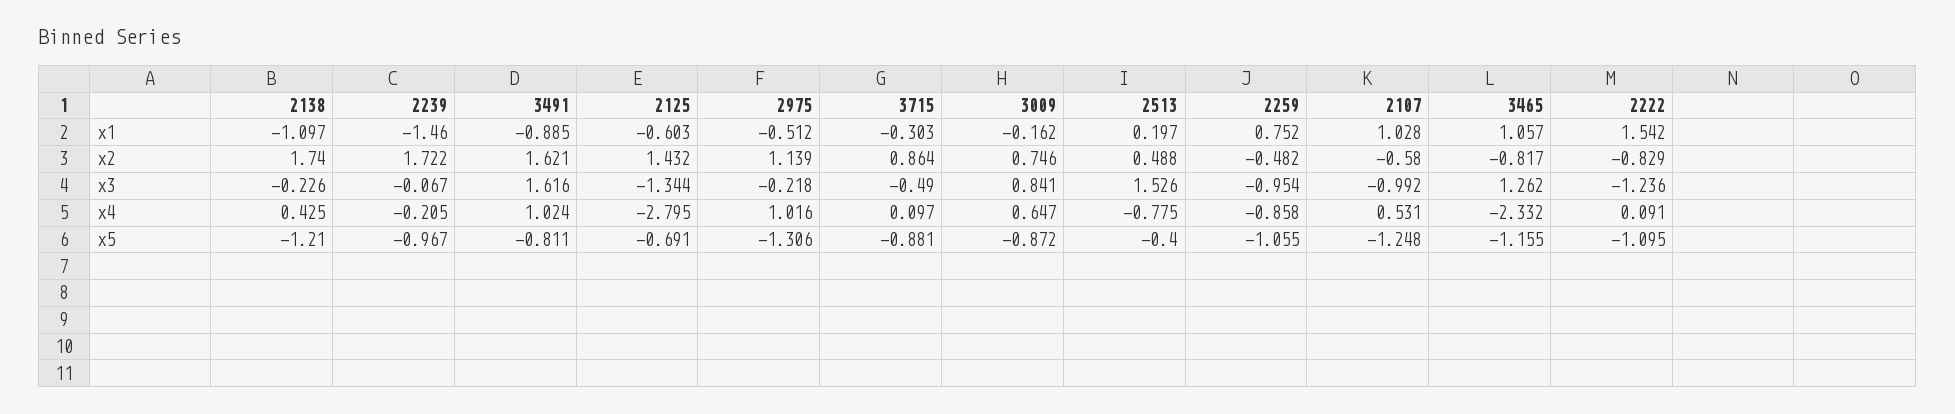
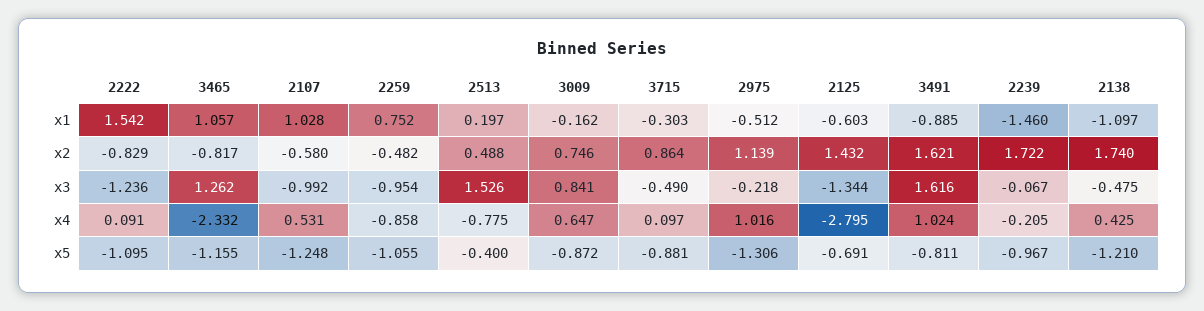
  {
    "2138": {
      "x1": -1.097,
      "x2": 1.74,
-     "x3": -0.226,
+     "x3": -0.475,
      "x4": 0.425,
      "x5": -1.21
    },
    "2239": {
      "x1": -1.46,
      "x2": 1.722,
      "x3": -0.067,
      "x4": -0.205,
      "x5": -0.967
    },
    "3491": {
      "x1": -0.885,
      "x2": 1.621,
      "x3": 1.616,
      "x4": 1.024,
      "x5": -0.811
    },
    "2125": {
      "x1": -0.603,
      "x2": 1.432,
      "x3": -1.344,
      "x4": -2.795,
      "x5": -0.691
    },
    "2975": {
      "x1": -0.512,
      "x2": 1.139,
      "x3": -0.218,
      "x4": 1.016,
      "x5": -1.306
    },
    "3715": {
      "x1": -0.303,
      "x2": 0.864,
      "x3": -0.49,
      "x4": 0.097,
      "x5": -0.881
    },
    "3009": {
      "x1": -0.162,
      "x2": 0.746,
      "x3": 0.841,
      "x4": 0.647,
      "x5": -0.872
    },
    "2513": {
      "x1": 0.197,
      "x2": 0.488,
      "x3": 1.526,
      "x4": -0.775,
      "x5": -0.4
    },
    "2259": {
      "x1": 0.752,
      "x2": -0.482,
      "x3": -0.954,
      "x4": -0.858,
      "x5": -1.055
    },
    "2107": {
      "x1": 1.028,
      "x2": -0.58,
      "x3": -0.992,
      "x4": 0.531,
      "x5": -1.248
    },
    "3465": {
      "x1": 1.057,
      "x2": -0.817,
      "x3": 1.262,
      "x4": -2.332,
      "x5": -1.155
    },
    "2222": {
      "x1": 1.542,
      "x2": -0.829,
      "x3": -1.236,
      "x4": 0.091,
      "x5": -1.095
    }
  }

